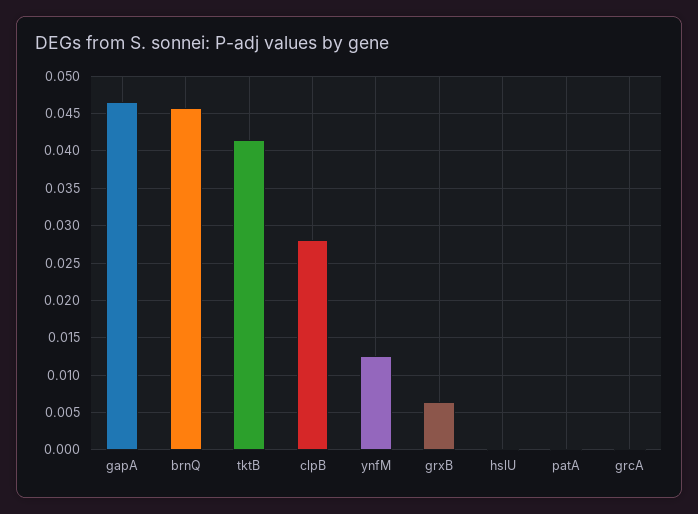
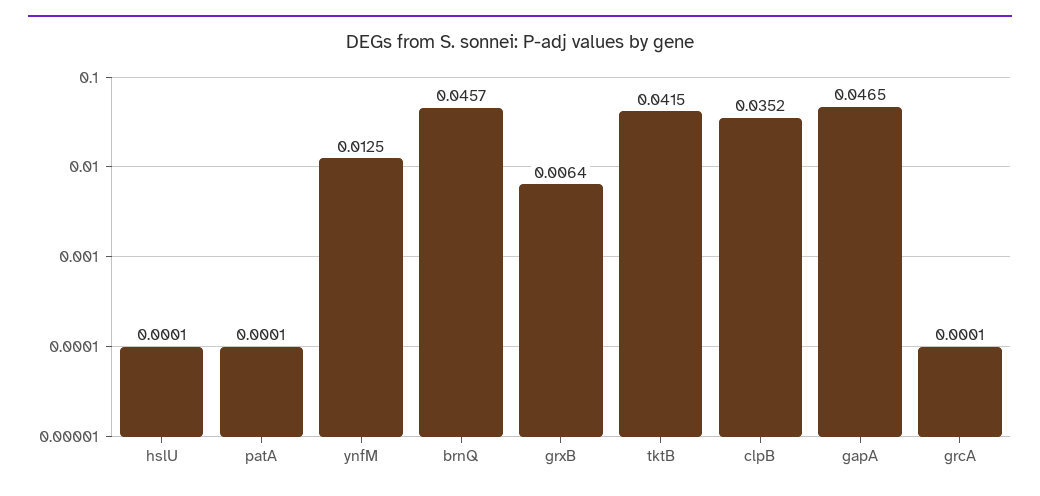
  {
    "gapA": 0.0465,
    "brnQ": 0.0457,
    "tktB": 0.0415,
-   "clpB": 0.028,
+   "clpB": 0.0352,
    "ynfM": 0.0125,
    "grxB": 0.0064,
    "hslU": 0.0001,
    "patA": 0.0001,
    "grcA": 0.0001
  }

